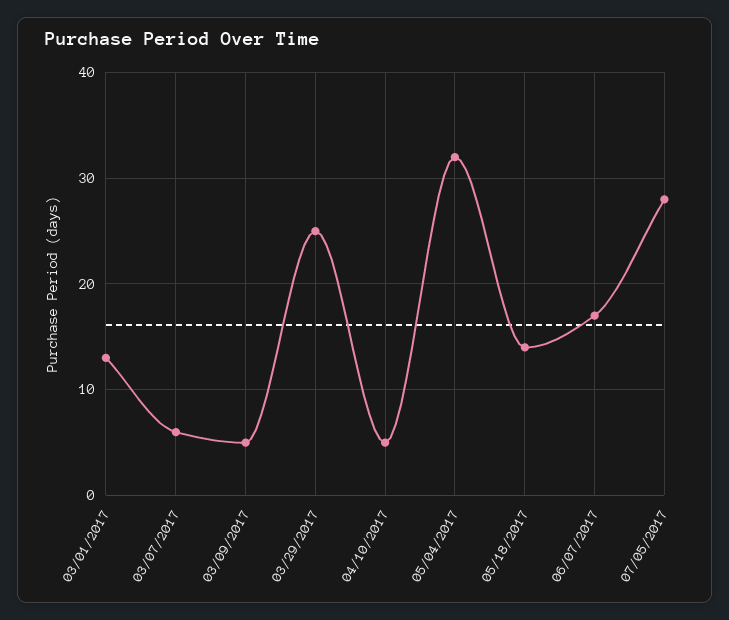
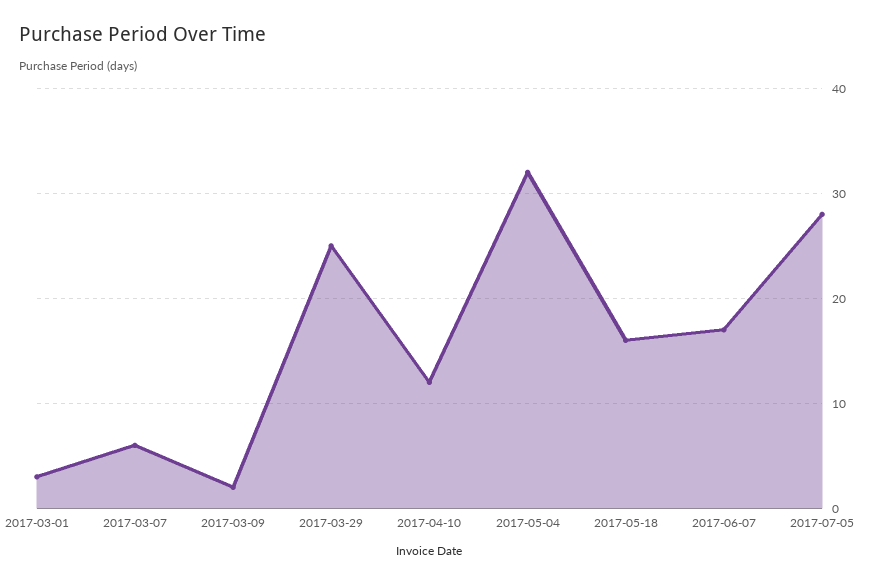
  {
-   "03/01/2017": 13,
+   "03/01/2017": 3,
    "03/07/2017": 6,
-   "03/09/2017": 5,
+   "03/09/2017": 2,
    "03/29/2017": 25,
-   "04/10/2017": 5,
+   "04/10/2017": 12,
    "05/04/2017": 32,
-   "05/18/2017": 14,
+   "05/18/2017": 16,
    "06/07/2017": 17,
    "07/05/2017": 28
  }

